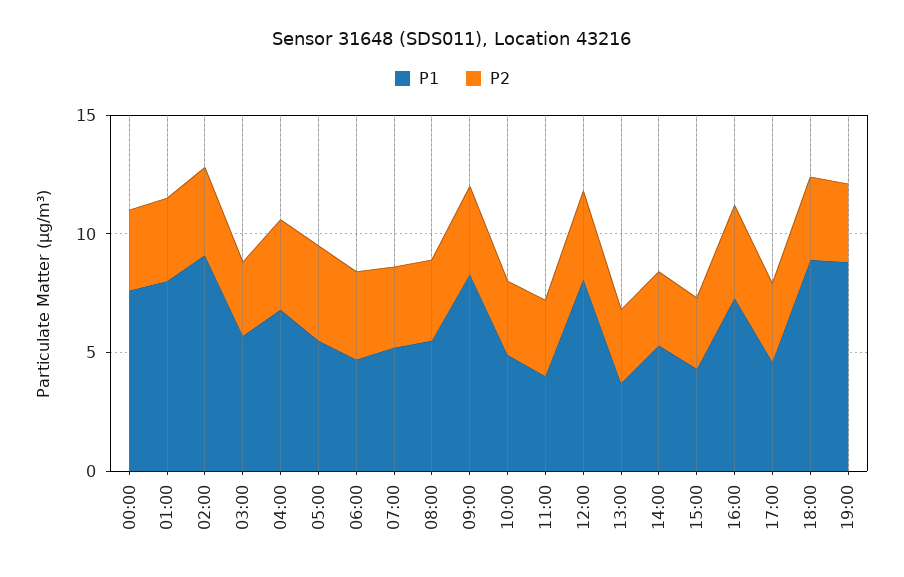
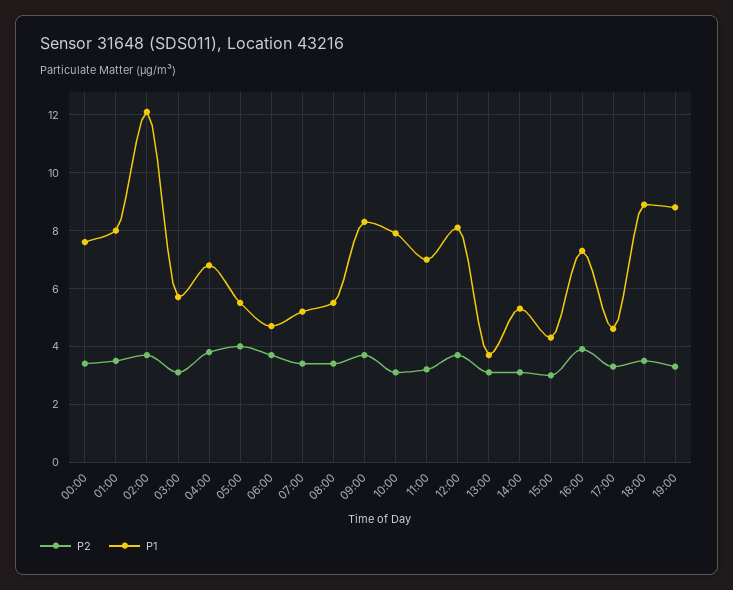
  {
    "P1": {
      "00:00": 7.5,
      "01:00": 8,
-     "02:00": 9,
+     "02:00": 12,
      "03:00": 5.5,
      "04:00": 7,
      "05:00": 5.5,
      "06:00": 4.5,
      "07:00": 5,
      "08:00": 5.5,
      "09:00": 8.5,
-     "10:00": 5,
+     "10:00": 8,
-     "11:00": 4,
+     "11:00": 7,
      "12:00": 8,
      "13:00": 3.5,
      "14:00": 5.5,
      "15:00": 4.5,
      "16:00": 7.5,
      "17:00": 4.5,
      "18:00": 9,
      "19:00": 9
    },
    "P2": {
      "00:00": 3.5,
      "01:00": 3.5,
      "02:00": 3.5,
      "03:00": 3,
      "04:00": 4,
      "05:00": 4,
      "06:00": 3.5,
      "07:00": 3.5,
      "08:00": 3.5,
      "09:00": 3.5,
      "10:00": 3,
      "11:00": 3,
      "12:00": 3.5,
      "13:00": 3,
      "14:00": 3,
      "15:00": 3,
      "16:00": 4,
      "17:00": 3.5,
      "18:00": 3.5,
      "19:00": 3.5
    }
  }

